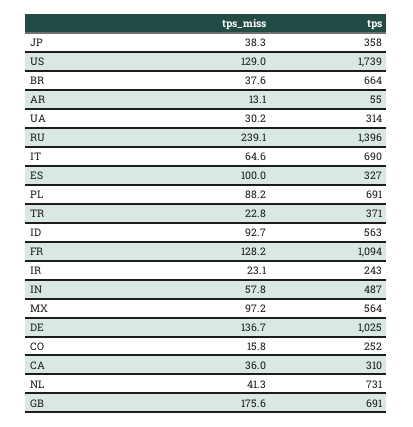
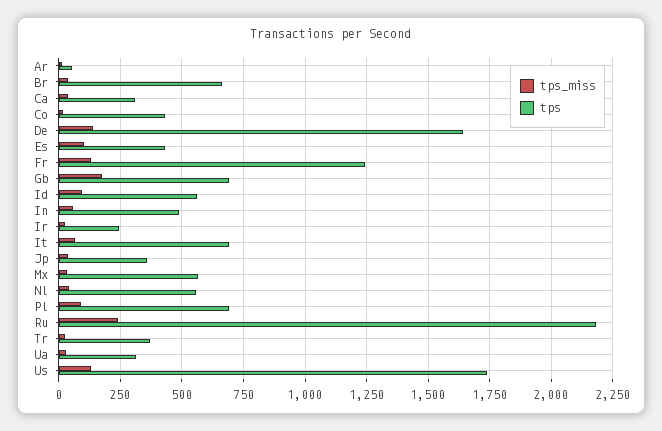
  {
    "tps_miss": {
      "JP": 38.3,
      "US": 129,
      "BR": 37.6,
      "AR": 13.1,
      "UA": 30.2,
      "RU": 239.1,
      "IT": 64.6,
      "ES": 100,
      "PL": 88.2,
      "TR": 22.8,
      "ID": 92.7,
      "FR": 128.2,
      "IR": 23.1,
      "IN": 57.8,
-     "MX": 97.2,
+     "MX": 25,
      "DE": 136.7,
      "CO": 15.8,
      "CA": 36,
      "NL": 41.3,
      "GB": 175.6
    },
    "tps": {
      "JP": 358,
      "US": 1739,
      "BR": 664,
      "AR": 55,
      "UA": 314,
-     "RU": 1396,
+     "RU": 2175,
      "IT": 690,
-     "ES": 327,
+     "ES": 425,
      "PL": 691,
      "TR": 371,
      "ID": 563,
-     "FR": 1094,
+     "FR": 1250,
      "IR": 243,
      "IN": 487,
      "MX": 564,
-     "DE": 1025,
+     "DE": 1650,
-     "CO": 252,
+     "CO": 425,
      "CA": 310,
-     "NL": 731,
+     "NL": 550,
      "GB": 691
    }
  }

